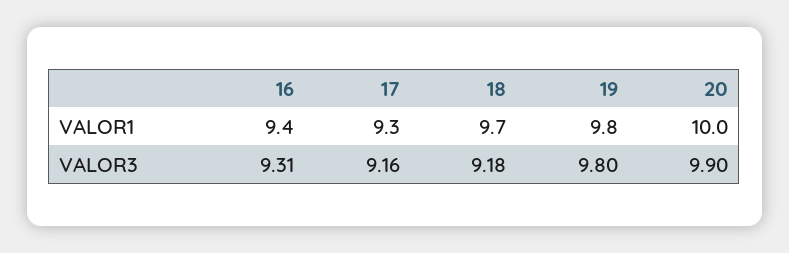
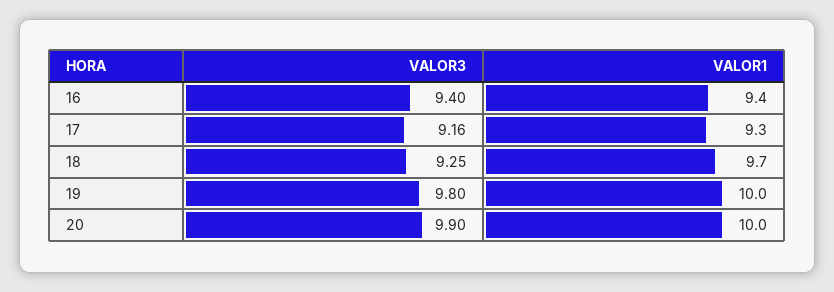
  {
    "16": {
      "VALOR1": 9.4,
-     "VALOR3": 9.31
+     "VALOR3": 9.4
    },
    "17": {
      "VALOR1": 9.3,
      "VALOR3": 9.16
    },
    "18": {
      "VALOR1": 9.7,
-     "VALOR3": 9.18
+     "VALOR3": 9.25
    },
    "19": {
-     "VALOR1": 9.8,
+     "VALOR1": 10,
      "VALOR3": 9.8
    },
    "20": {
      "VALOR1": 10,
      "VALOR3": 9.9
    }
  }

